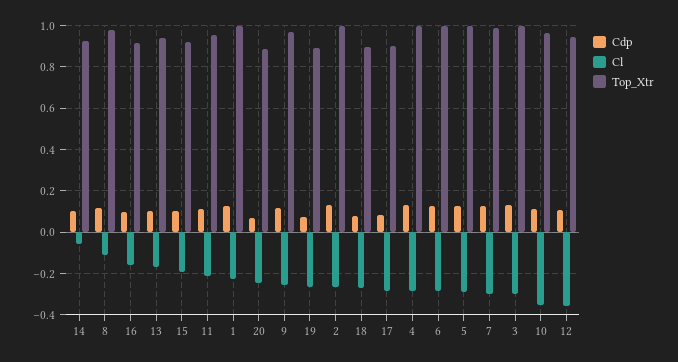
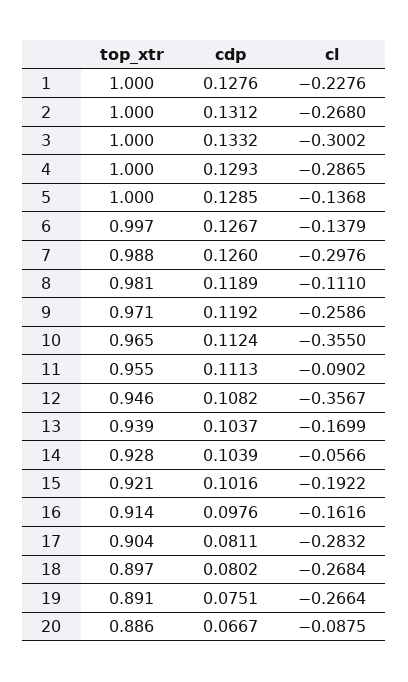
  {
    "Cdp": {
      "14": 0.1039,
      "8": 0.1189,
      "16": 0.0976,
      "13": 0.1037,
      "15": 0.1016,
      "11": 0.1113,
      "1": 0.1276,
      "20": 0.0667,
      "9": 0.1192,
      "19": 0.0751,
      "2": 0.1312,
      "18": 0.0802,
      "17": 0.0811,
      "4": 0.1293,
      "6": 0.1267,
      "5": 0.1285,
      "7": 0.126,
      "3": 0.1332,
      "10": 0.1124,
      "12": 0.1082
    },
    "Cl": {
      "14": -0.0566,
      "8": -0.111,
      "16": -0.1616,
      "13": -0.1699,
      "15": -0.1922,
-     "11": -0.2,
+     "11": -0.0902,
      "1": -0.2276,
-     "20": -0.25,
+     "20": -0.0875,
      "9": -0.2586,
      "19": -0.2664,
      "2": -0.268,
      "18": -0.2684,
      "17": -0.2832,
      "4": -0.2865,
-     "6": -0.3,
+     "6": -0.1379,
-     "5": -0.3,
+     "5": -0.1368,
      "7": -0.2976,
      "3": -0.3002,
      "10": -0.355,
      "12": -0.3567
    },
    "Top_Xtr": {
      "14": 0.928,
      "8": 0.981,
      "16": 0.914,
      "13": 0.939,
      "15": 0.921,
      "11": 0.955,
      "1": 1,
      "20": 0.886,
      "9": 0.971,
      "19": 0.891,
      "2": 1,
      "18": 0.897,
      "17": 0.904,
      "4": 1,
      "6": 0.997,
      "5": 1,
      "7": 0.988,
      "3": 1,
      "10": 0.965,
      "12": 0.946
    }
  }

